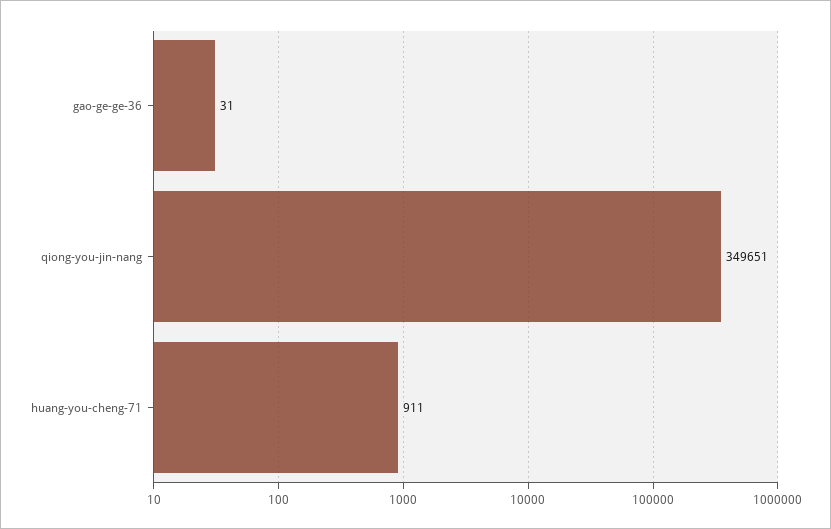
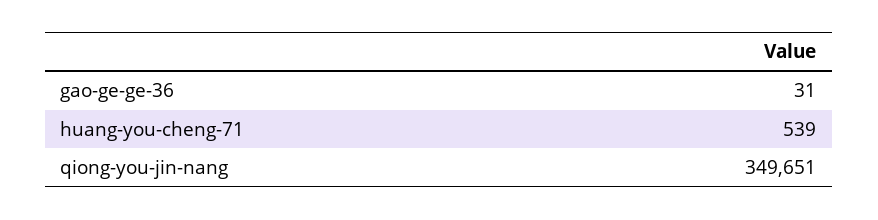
  {
    "gao-ge-ge-36": 31,
    "qiong-you-jin-nang": 349651,
-   "huang-you-cheng-71": 911
+   "huang-you-cheng-71": 539
  }

